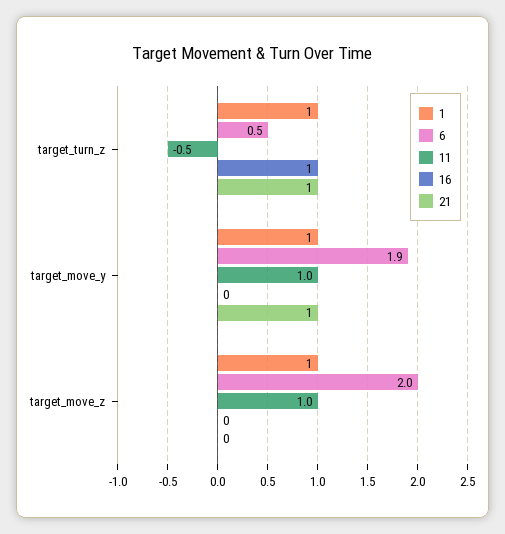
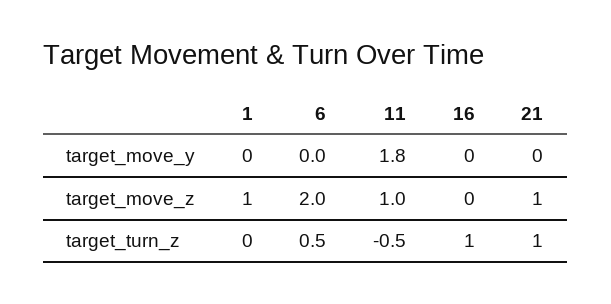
  {
    "1": {
-     "target_turn_z": 1,
+     "target_turn_z": 0,
-     "target_move_y": 1,
+     "target_move_y": 0,
      "target_move_z": 1
    },
    "6": {
      "target_turn_z": 0.5,
-     "target_move_y": 1.9,
+     "target_move_y": 0,
      "target_move_z": 2
    },
    "11": {
      "target_turn_z": -0.5,
-     "target_move_y": 1,
+     "target_move_y": 1.8,
      "target_move_z": 1
    },
    "16": {
      "target_turn_z": 1,
      "target_move_y": 0,
      "target_move_z": 0
    },
    "21": {
      "target_turn_z": 1,
-     "target_move_y": 1,
+     "target_move_y": 0,
-     "target_move_z": 0
+     "target_move_z": 1
    }
  }

